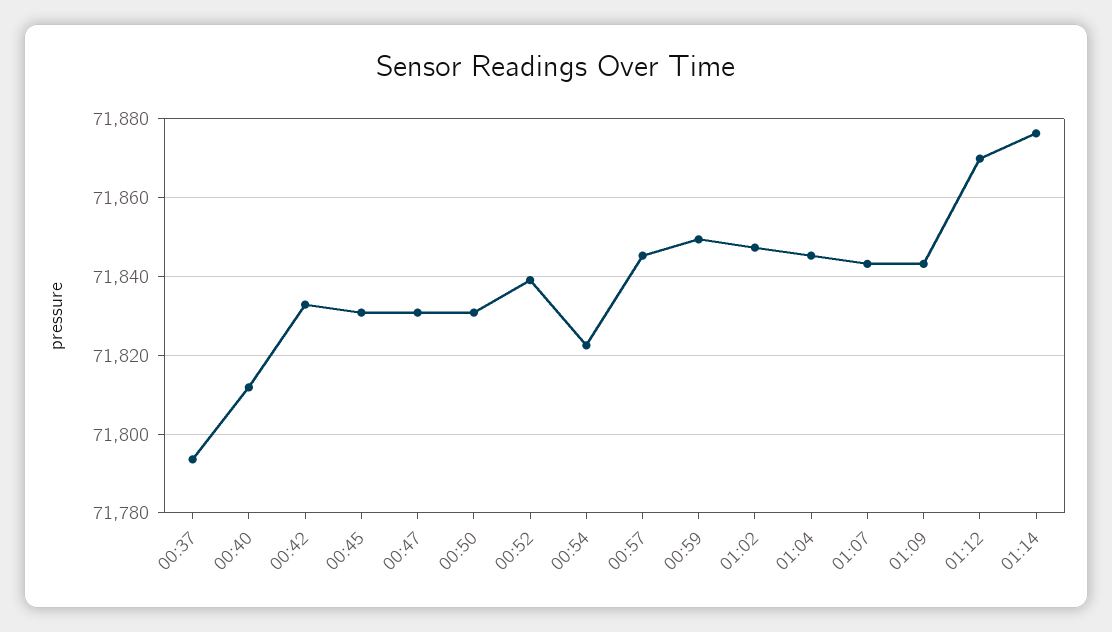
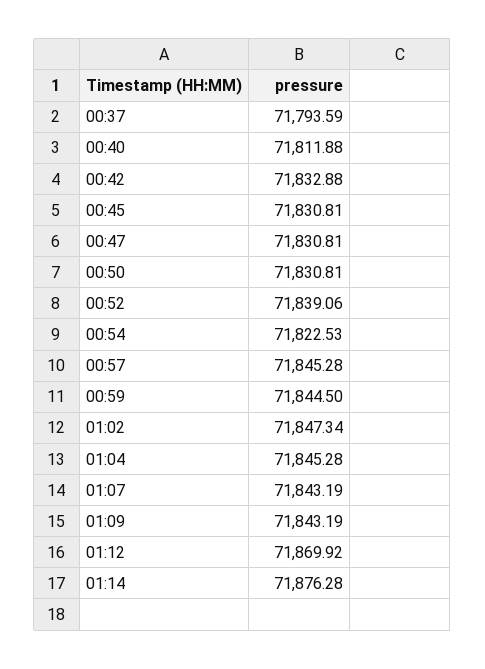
  {
    "00:37": 71793.59,
    "00:40": 71811.88,
    "00:42": 71832.88,
    "00:45": 71830.81,
    "00:47": 71830.81,
    "00:50": 71830.81,
    "00:52": 71839.06,
    "00:54": 71822.53,
    "00:57": 71845.28,
-   "00:59": 71850,
+   "00:59": 71844.5,
    "01:02": 71847.34,
    "01:04": 71845.28,
    "01:07": 71843.19,
    "01:09": 71843.19,
    "01:12": 71869.92,
    "01:14": 71876.28
  }

